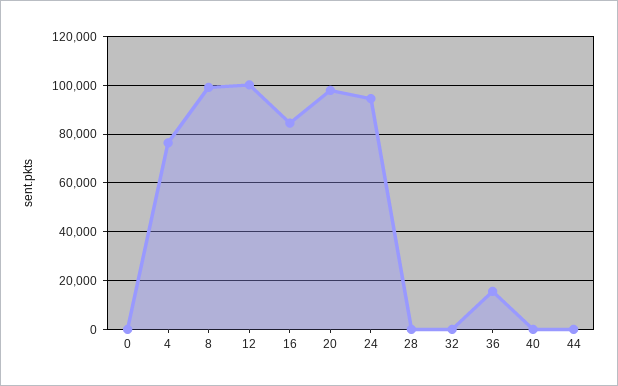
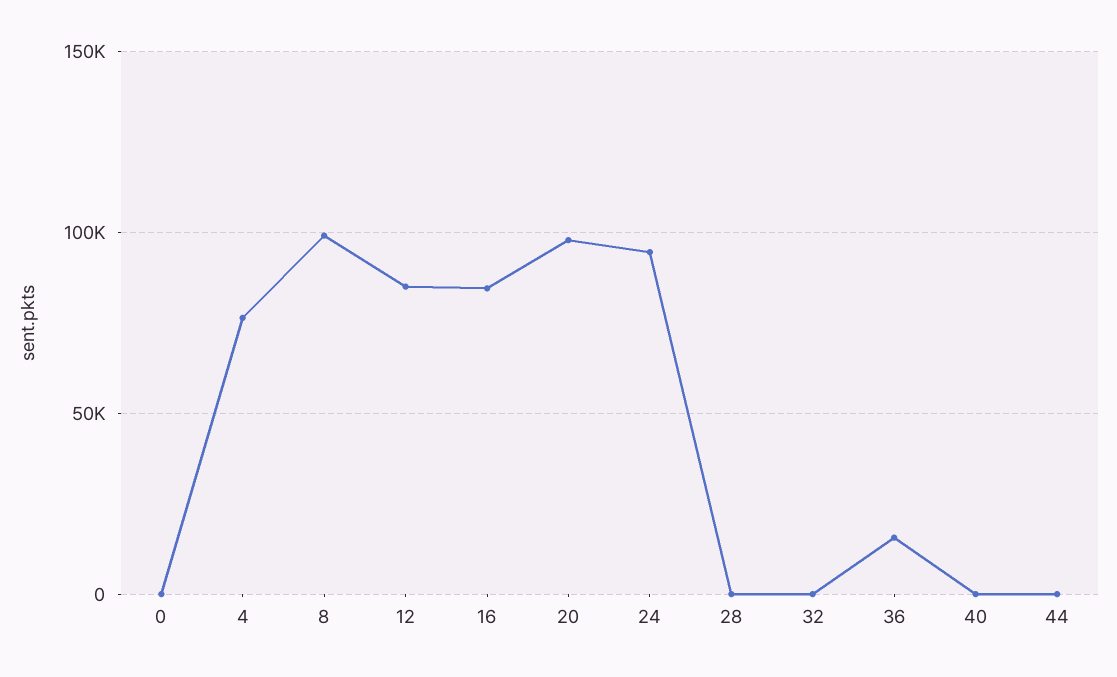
  {
    "0": 0,
    "4": 77500,
    "8": 100000,
-   "12": 100000,
+   "12": 85000,
    "16": 85000,
    "20": 97500,
    "24": 95000,
    "28": 0,
    "32": 0,
    "36": 15000,
    "40": 0,
    "44": 0
  }

